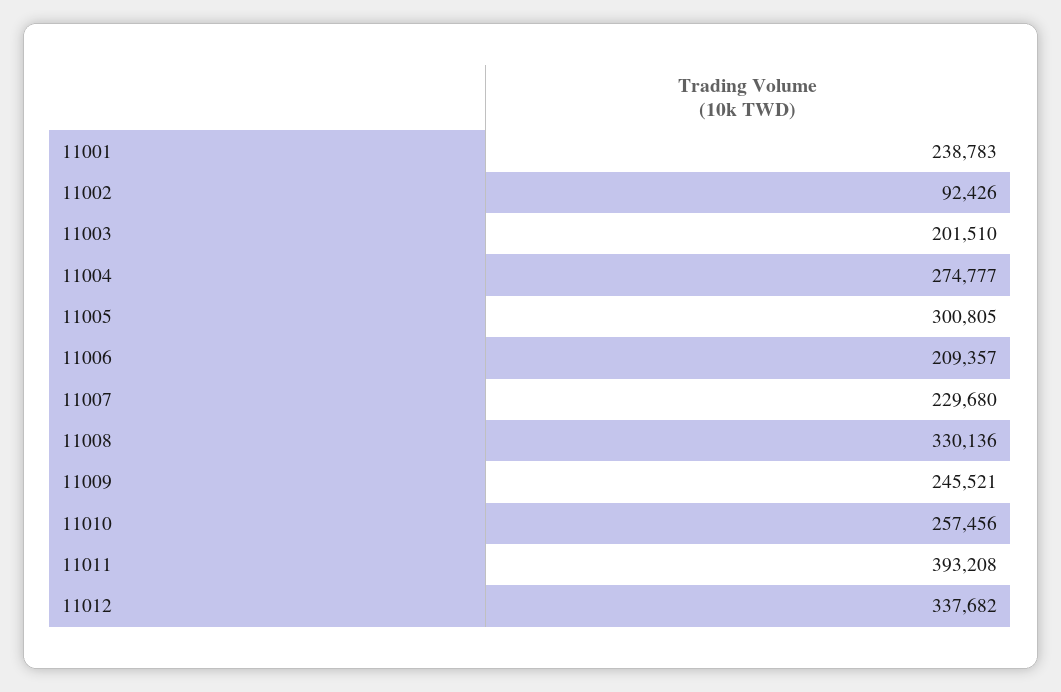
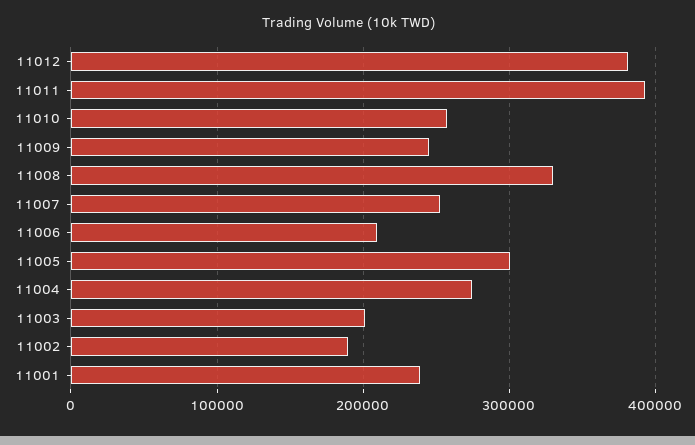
  {
    "11001": 238783,
-   "11002": 92426,
+   "11002": 190000,
    "11003": 201510,
    "11004": 274777,
    "11005": 300805,
    "11006": 209357,
-   "11007": 229680,
+   "11007": 250000,
    "11008": 330136,
    "11009": 245521,
    "11010": 257456,
    "11011": 393208,
-   "11012": 337682
+   "11012": 380000
  }

